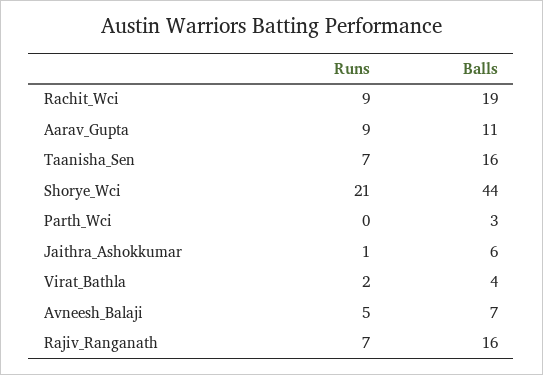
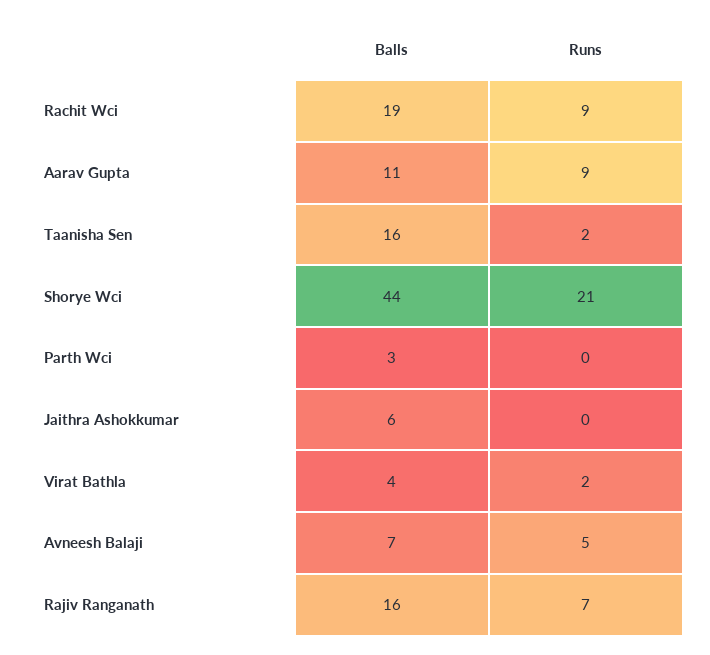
  {
    "Runs": {
      "Rachit_Wci": 9,
      "Aarav_Gupta": 9,
-     "Taanisha_Sen": 7,
+     "Taanisha_Sen": 2,
      "Shorye_Wci": 21,
      "Parth_Wci": 0,
-     "Jaithra_Ashokkumar": 1,
+     "Jaithra_Ashokkumar": 0,
      "Virat_Bathla": 2,
      "Avneesh_Balaji": 5,
      "Rajiv_Ranganath": 7
    },
    "Balls": {
      "Rachit_Wci": 19,
      "Aarav_Gupta": 11,
      "Taanisha_Sen": 16,
      "Shorye_Wci": 44,
      "Parth_Wci": 3,
      "Jaithra_Ashokkumar": 6,
      "Virat_Bathla": 4,
      "Avneesh_Balaji": 7,
      "Rajiv_Ranganath": 16
    }
  }

